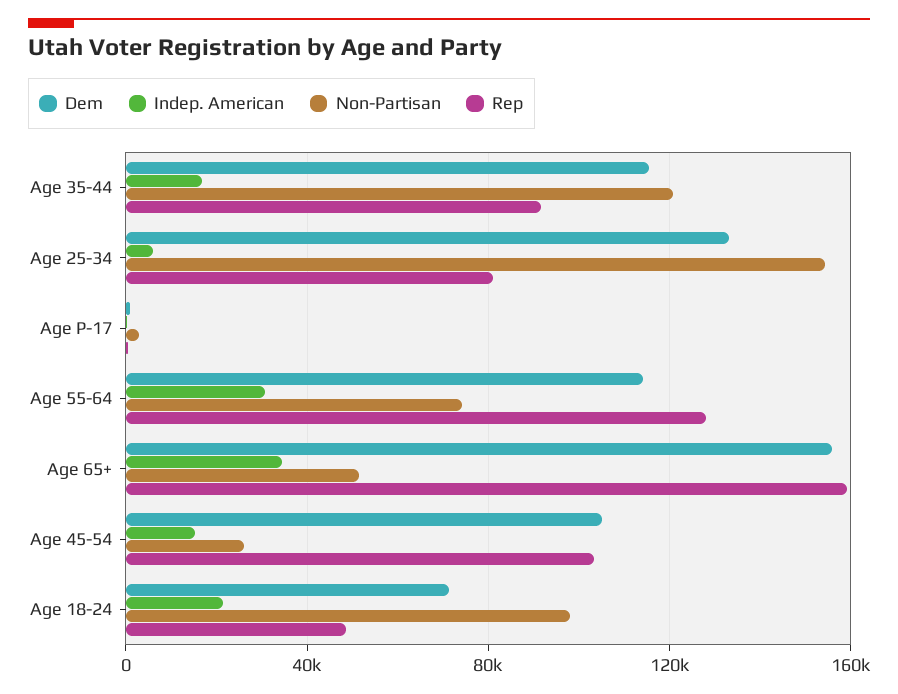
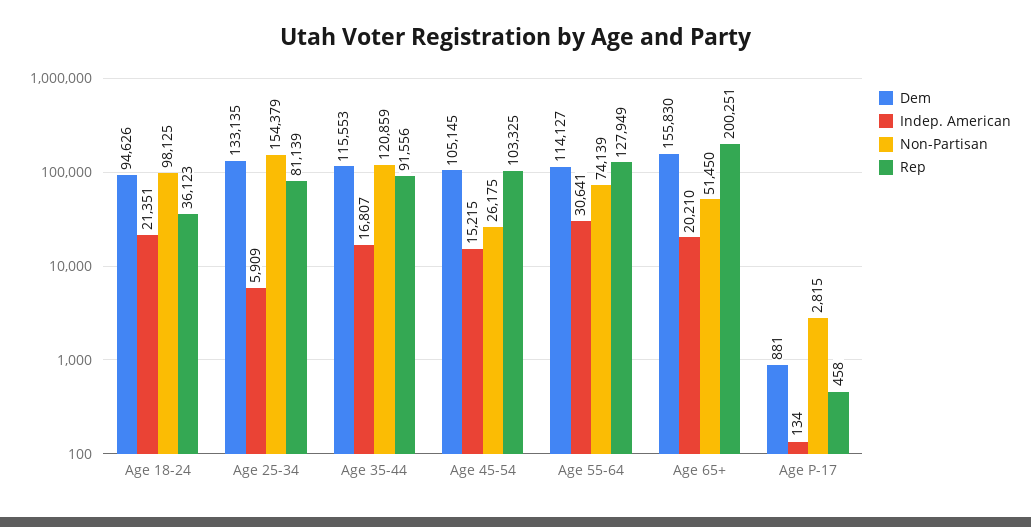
  {
    "Dem": {
      "Age 35-44": 115553,
      "Age 25-34": 133135,
      "Age P-17": 881,
      "Age 55-64": 114127,
      "Age 65+": 155830,
      "Age 45-54": 105145,
-     "Age 18-24": 70000
+     "Age 18-24": 94626
    },
    "Indep. American": {
      "Age 35-44": 16807,
      "Age 25-34": 5909,
      "Age P-17": 134,
      "Age 55-64": 30641,
-     "Age 65+": 35000,
+     "Age 65+": 20210,
      "Age 45-54": 15215,
      "Age 18-24": 21351
    },
    "Non-Partisan": {
      "Age 35-44": 120859,
      "Age 25-34": 154379,
      "Age P-17": 2815,
      "Age 55-64": 74139,
      "Age 65+": 51450,
      "Age 45-54": 26175,
      "Age 18-24": 98125
    },
    "Rep": {
      "Age 35-44": 91556,
      "Age 25-34": 81139,
      "Age P-17": 458,
      "Age 55-64": 127949,
-     "Age 65+": 160000,
+     "Age 65+": 200251,
      "Age 45-54": 103325,
-     "Age 18-24": 50000
+     "Age 18-24": 36123
    }
  }

